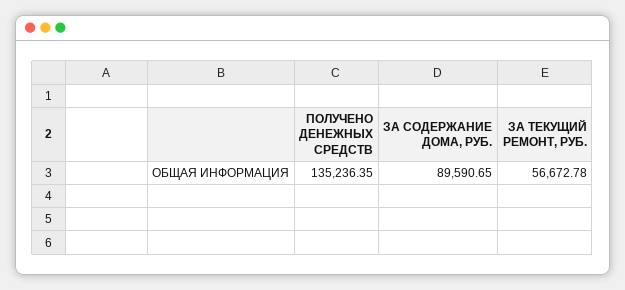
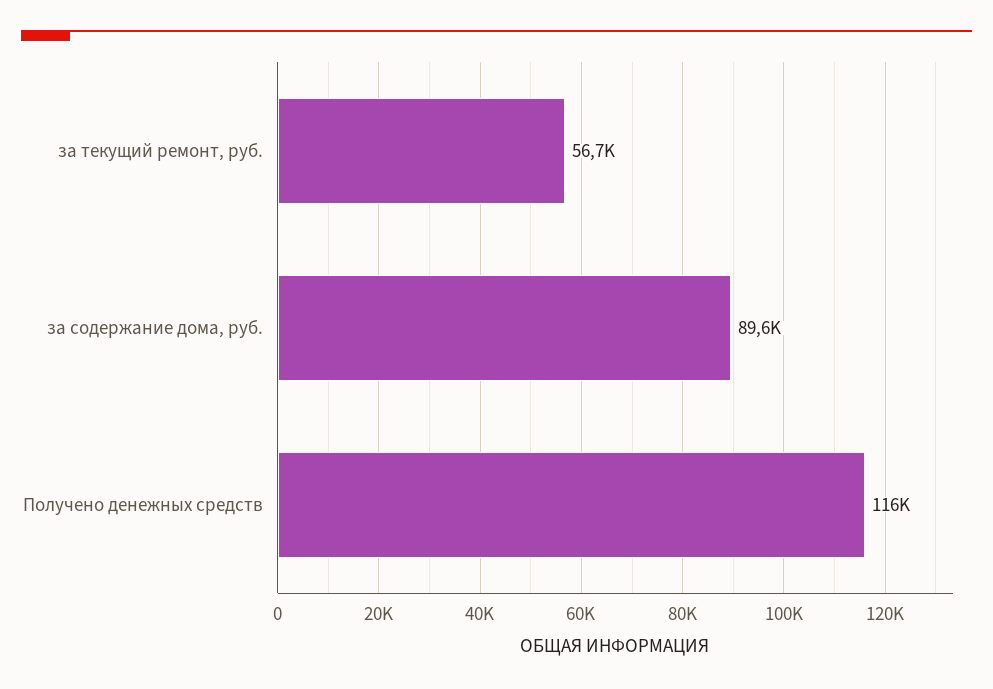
  {
-   "ПОЛУЧЕНО ДЕНЕЖНЫХ СРЕДСТВ": 135236.35,
+   "ПОЛУЧЕНО ДЕНЕЖНЫХ СРЕДСТВ": 116000,
    "ЗА СОДЕРЖАНИЕ ДОМА, РУБ.": 89590.65,
    "ЗА ТЕКУЩИЙ РЕМОНТ, РУБ.": 56672.78
  }

